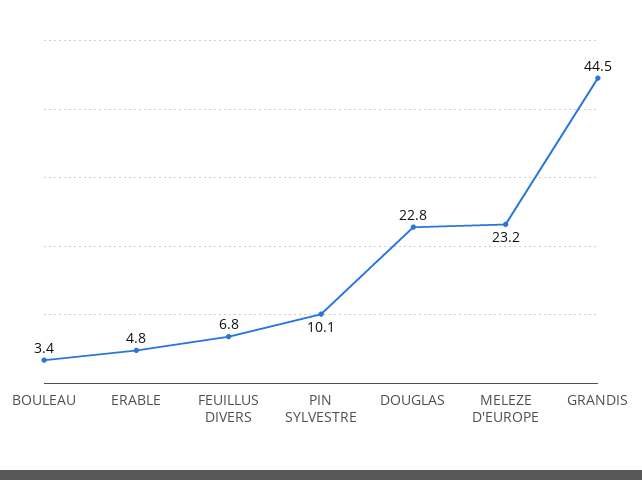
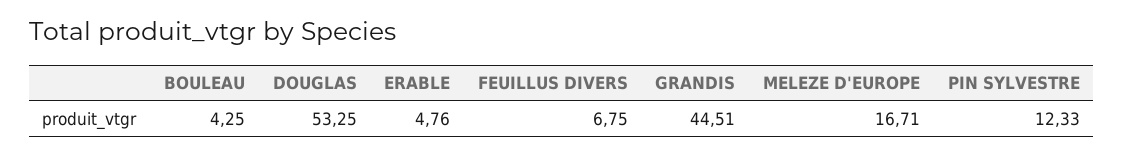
  {
-   "BOULEAU": 3.4,
+   "BOULEAU": 4.25,
    "ERABLE": 4.76,
    "FEUILLUS DIVERS": 6.75,
-   "PIN SYLVESTRE": 10.1,
+   "PIN SYLVESTRE": 12.33,
-   "DOUGLAS": 22.8,
+   "DOUGLAS": 53.25,
-   "MELEZE D'EUROPE": 23.2,
+   "MELEZE D'EUROPE": 16.71,
    "GRANDIS": 44.51
  }

